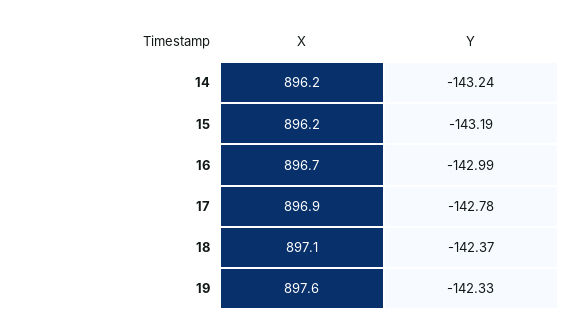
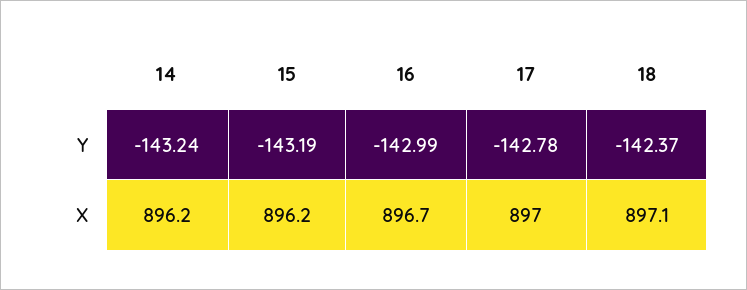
  {
    "X": {
      "14": 896.2,
      "15": 896.2,
      "16": 896.7,
-     "17": 896.9,
+     "17": 897,
-     "18": 897.1,
+     "18": 897.1
-     "19": 897.6
    },
    "Y": {
      "14": -143.24,
      "15": -143.19,
      "16": -142.99,
      "17": -142.78,
-     "18": -142.37,
+     "18": -142.37
-     "19": -142.33
    }
  }

